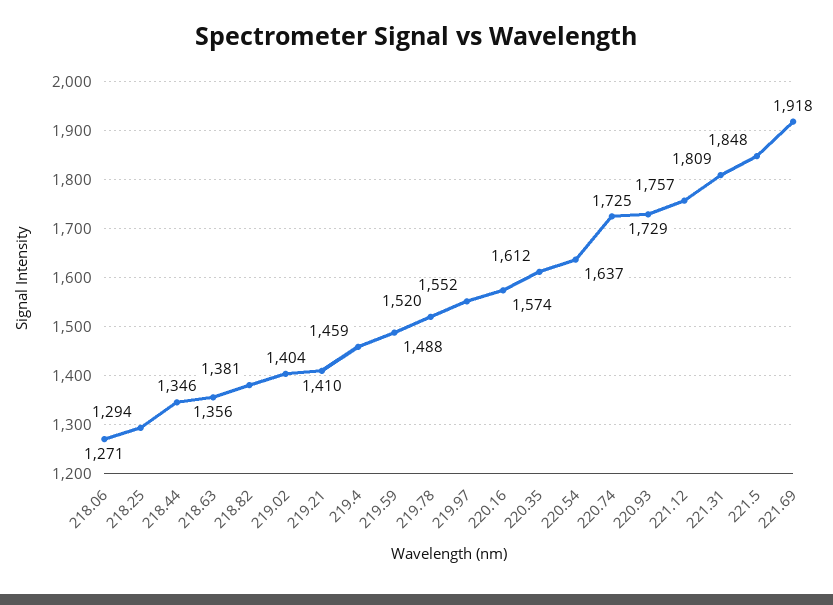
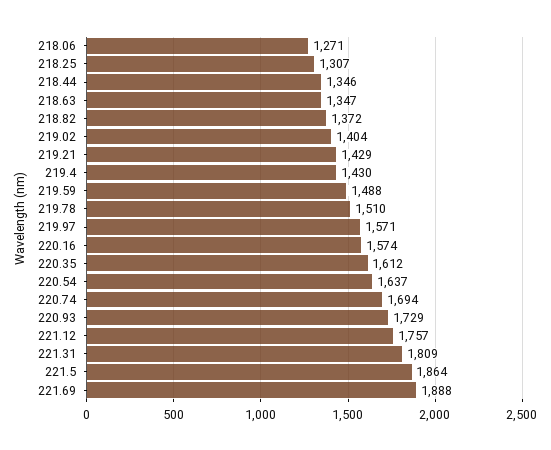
  {
    "218.06": 1271,
-   "218.25": 1294,
+   "218.25": 1307,
    "218.44": 1346,
-   "218.63": 1356,
+   "218.63": 1347,
-   "218.82": 1381,
+   "218.82": 1372,
    "219.02": 1404,
-   "219.21": 1410,
+   "219.21": 1429,
-   "219.4": 1459,
+   "219.4": 1430,
    "219.59": 1488,
-   "219.78": 1520,
+   "219.78": 1510,
-   "219.97": 1552,
+   "219.97": 1571,
    "220.16": 1574,
    "220.35": 1612,
    "220.54": 1637,
-   "220.74": 1725,
+   "220.74": 1694,
    "220.93": 1729,
    "221.12": 1757,
    "221.31": 1809,
-   "221.5": 1848,
+   "221.5": 1864,
-   "221.69": 1918
+   "221.69": 1888
  }

